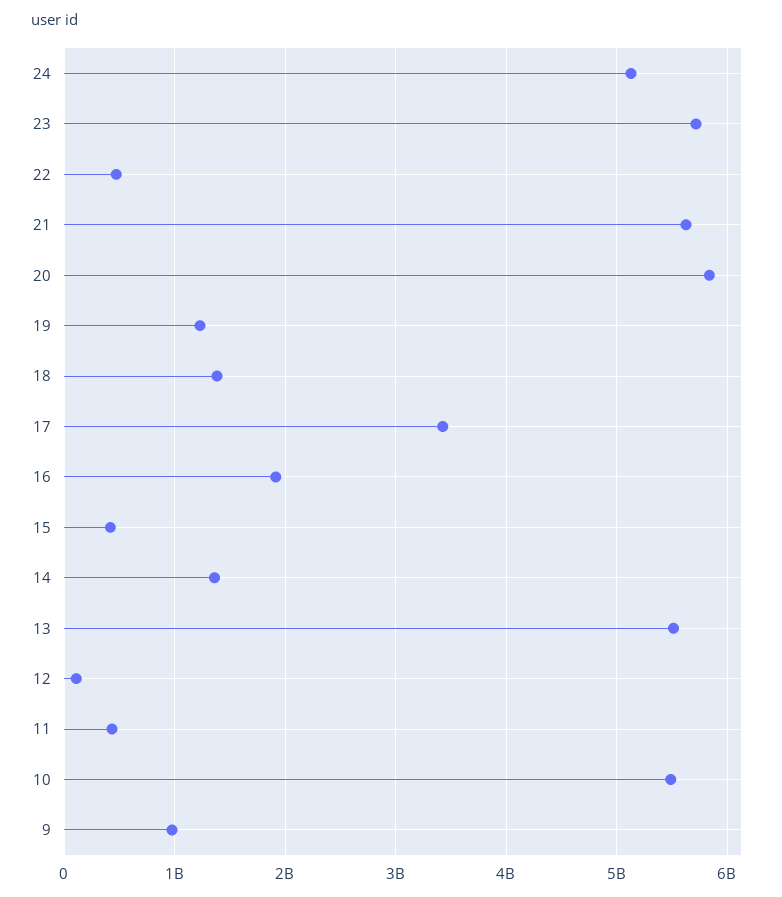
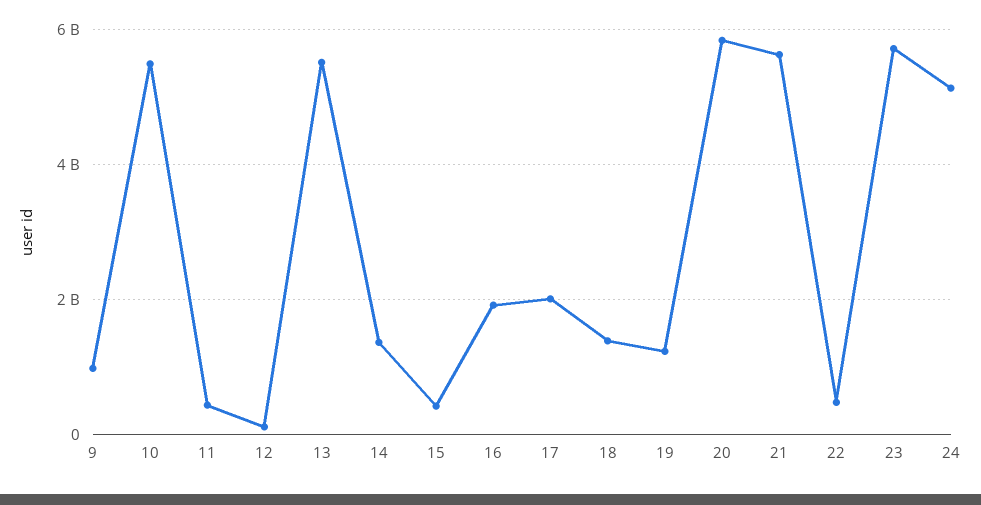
  {
    "24": 5100000000,
    "23": 5700000000,
    "22": 500000000,
    "21": 5600000000,
    "20": 5800000000,
    "19": 1200000000,
    "18": 1400000000,
-   "17": 3400000000,
+   "17": 2000000000,
    "16": 1900000000,
    "15": 400000000,
    "14": 1400000000,
    "13": 5500000000,
    "12": 100000000,
    "11": 400000000,
    "10": 5500000000,
    "9": 1000000000
  }

